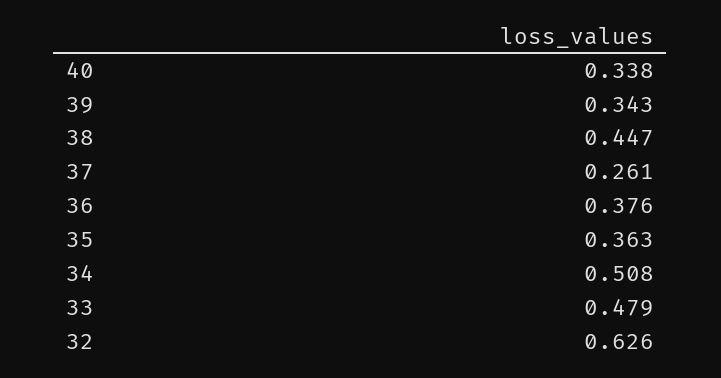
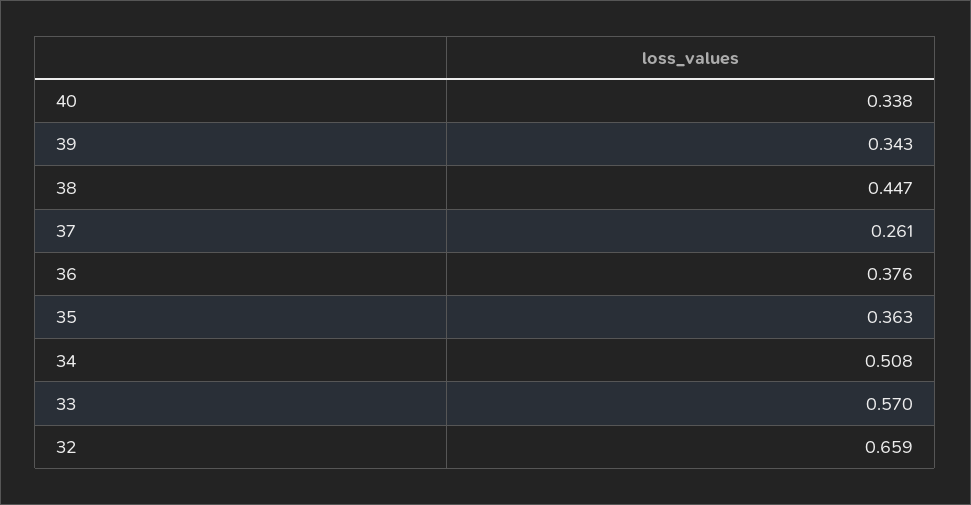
  {
    "40": 0.338,
    "39": 0.343,
    "38": 0.447,
    "37": 0.261,
    "36": 0.376,
    "35": 0.363,
    "34": 0.508,
-   "33": 0.479,
+   "33": 0.57,
-   "32": 0.626
+   "32": 0.659
  }

